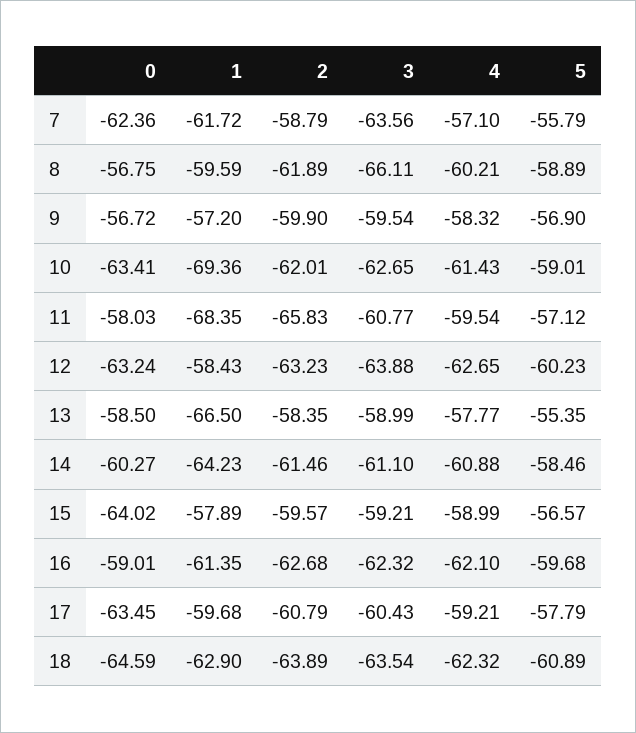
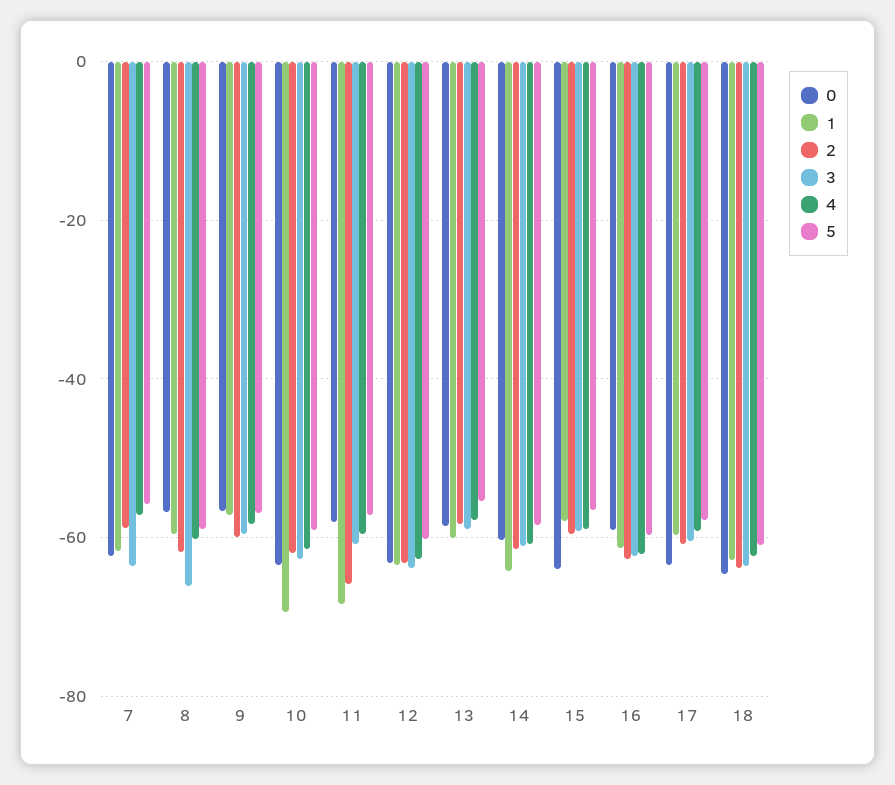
  {
    "0": {
      "7": -62.36,
      "8": -56.75,
      "9": -56.72,
      "10": -63.41,
      "11": -58.03,
      "12": -63.24,
      "13": -58.5,
      "14": -60.27,
      "15": -64.02,
      "16": -59.01,
      "17": -63.45,
      "18": -64.59
    },
    "1": {
      "7": -61.72,
      "8": -59.59,
      "9": -57.2,
      "10": -69.36,
      "11": -68.35,
-     "12": -58.43,
+     "12": -64,
-     "13": -66.5,
+     "13": -60,
      "14": -64.23,
      "15": -57.89,
      "16": -61.35,
      "17": -59.68,
      "18": -62.9
    },
    "2": {
      "7": -58.79,
      "8": -61.89,
      "9": -59.9,
      "10": -62.01,
      "11": -65.83,
      "12": -63.23,
      "13": -58.35,
      "14": -61.46,
      "15": -59.57,
      "16": -62.68,
      "17": -60.79,
      "18": -63.89
    },
    "3": {
      "7": -63.56,
      "8": -66.11,
      "9": -59.54,
      "10": -62.65,
      "11": -60.77,
      "12": -63.88,
      "13": -58.99,
      "14": -61.1,
      "15": -59.21,
      "16": -62.32,
      "17": -60.43,
      "18": -63.54
    },
    "4": {
      "7": -57.1,
      "8": -60.21,
      "9": -58.32,
      "10": -61.43,
      "11": -59.54,
      "12": -62.65,
      "13": -57.77,
      "14": -60.88,
      "15": -58.99,
      "16": -62.1,
      "17": -59.21,
      "18": -62.32
    },
    "5": {
      "7": -55.79,
      "8": -58.89,
      "9": -56.9,
      "10": -59.01,
      "11": -57.12,
      "12": -60.23,
      "13": -55.35,
      "14": -58.46,
      "15": -56.57,
      "16": -59.68,
      "17": -57.79,
      "18": -60.89
    }
  }

